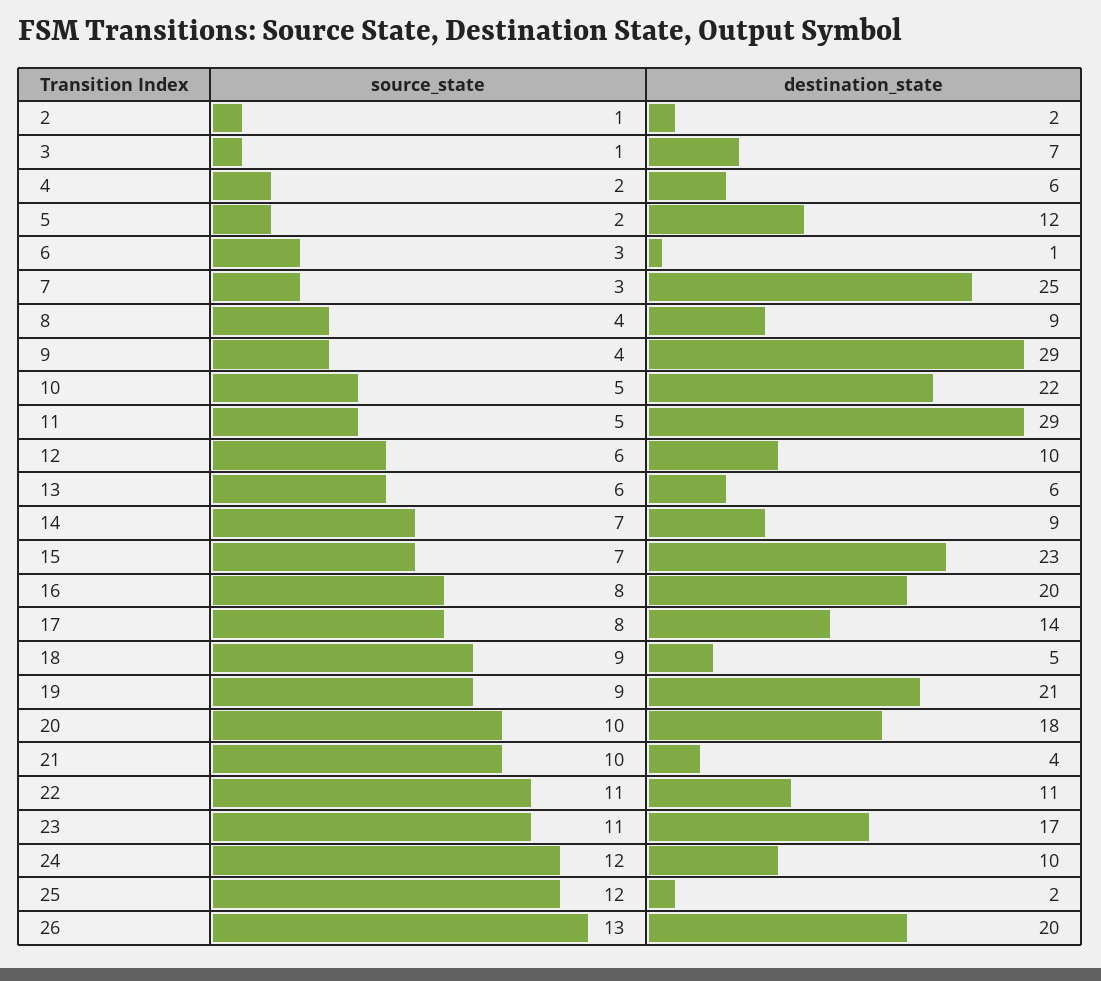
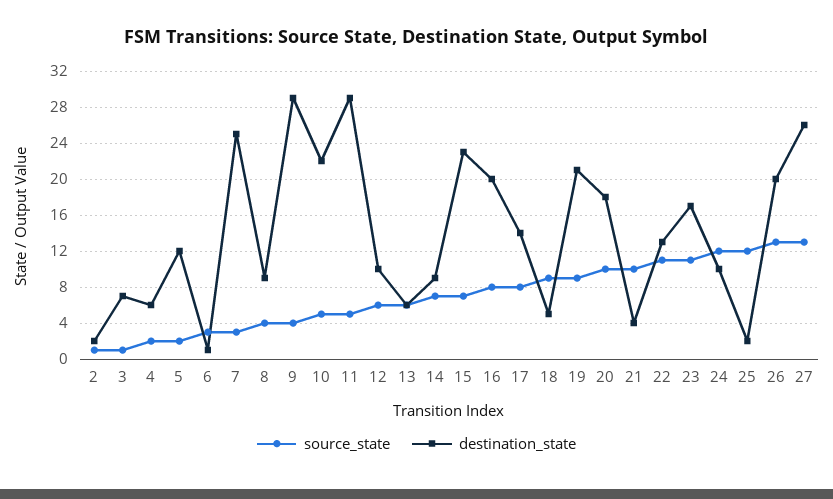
  {
    "source_state": {
      "2": 1,
      "3": 1,
      "4": 2,
      "5": 2,
      "6": 3,
      "7": 3,
      "8": 4,
      "9": 4,
      "10": 5,
      "11": 5,
      "12": 6,
      "13": 6,
      "14": 7,
      "15": 7,
      "16": 8,
      "17": 8,
      "18": 9,
      "19": 9,
      "20": 10,
      "21": 10,
      "22": 11,
      "23": 11,
      "24": 12,
      "25": 12,
-     "26": 13
+     "26": 13,
+     "27": 13
    },
    "destination_state": {
      "2": 2,
      "3": 7,
      "4": 6,
      "5": 12,
      "6": 1,
      "7": 25,
      "8": 9,
      "9": 29,
      "10": 22,
      "11": 29,
      "12": 10,
      "13": 6,
      "14": 9,
      "15": 23,
      "16": 20,
      "17": 14,
      "18": 5,
      "19": 21,
      "20": 18,
      "21": 4,
-     "22": 11,
+     "22": 13,
      "23": 17,
      "24": 10,
      "25": 2,
-     "26": 20
+     "26": 20,
+     "27": 26
    }
  }

